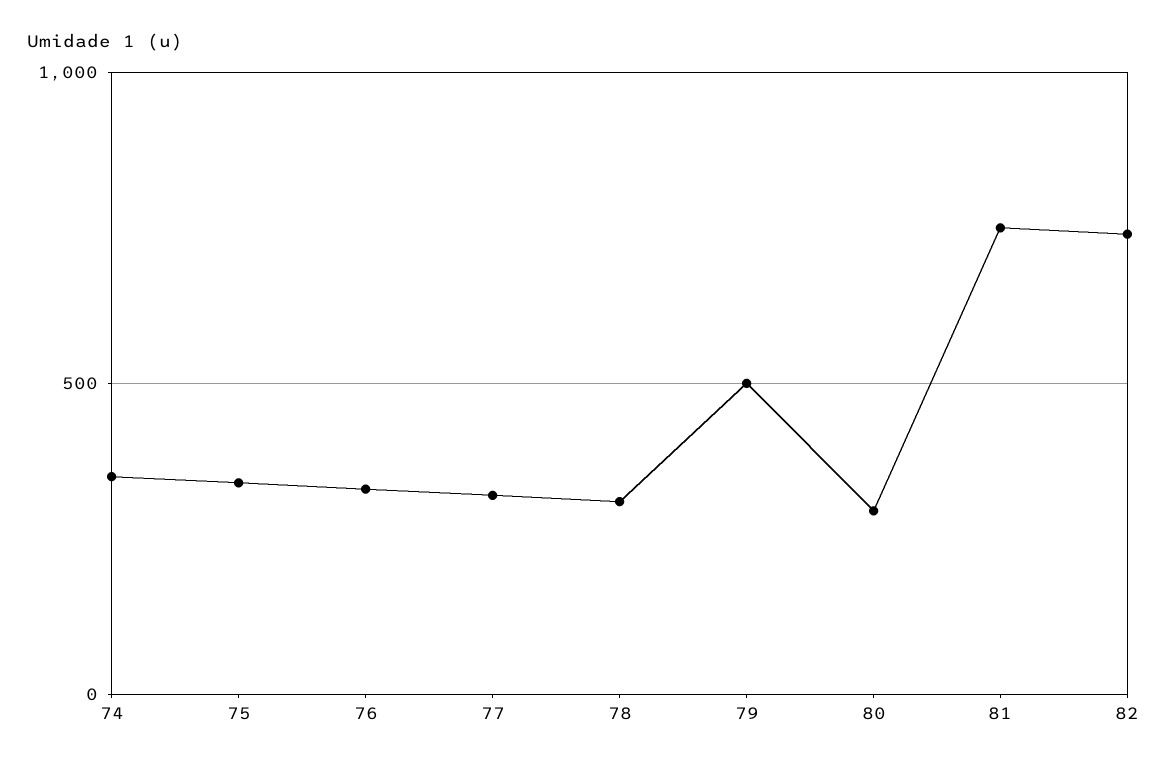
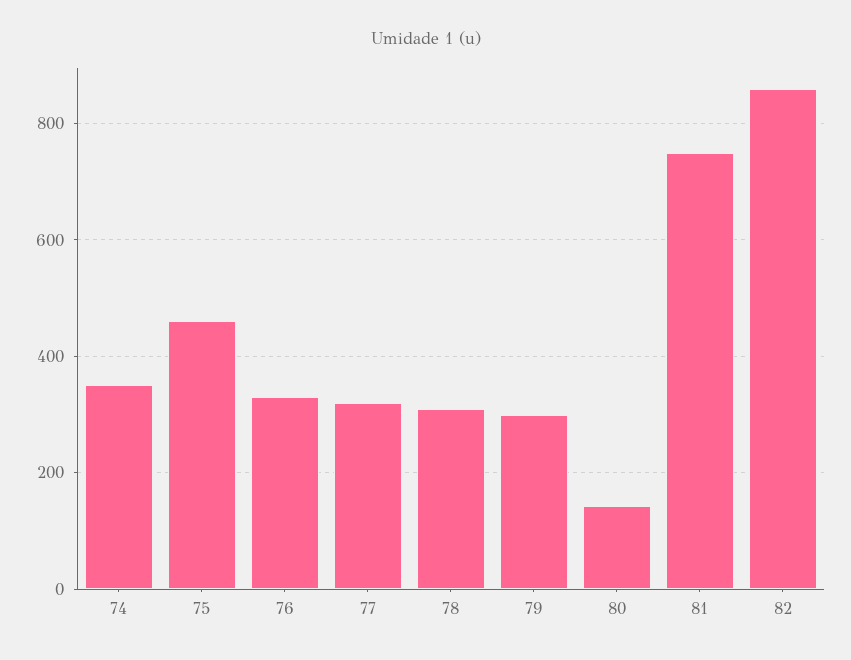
  {
    "74": 360,
-   "75": 350,
+   "75": 460,
    "76": 340,
    "77": 320,
    "78": 320,
-   "79": 500,
+   "79": 300,
-   "80": 300,
+   "80": 140,
    "81": 760,
-   "82": 750
+   "82": 860
  }

